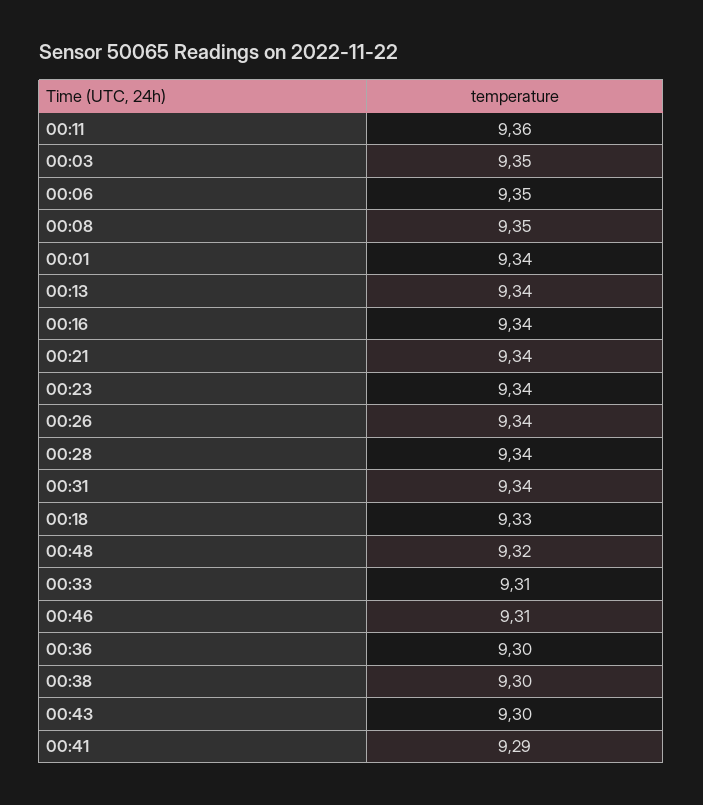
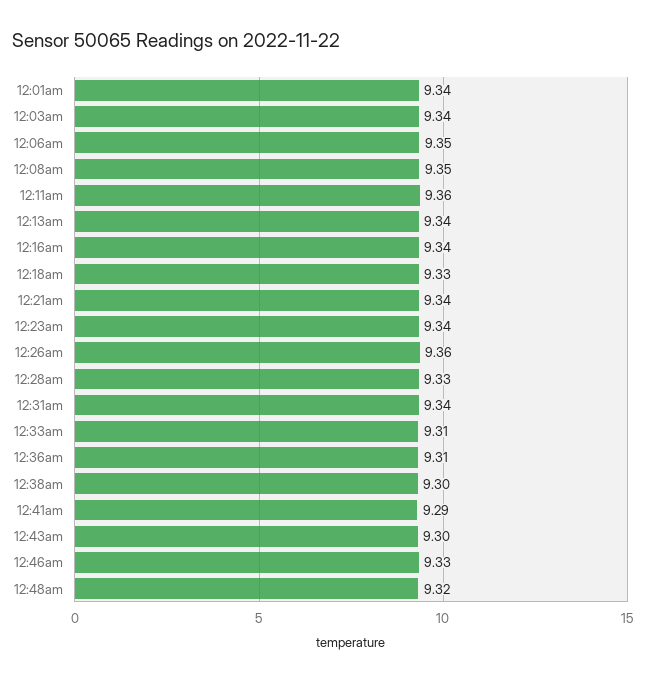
  {
    "00:11": 9.36,
-   "00:03": 9.35,
+   "00:03": 9.34,
    "00:06": 9.35,
    "00:08": 9.35,
    "00:01": 9.34,
    "00:13": 9.34,
    "00:16": 9.34,
    "00:21": 9.34,
    "00:23": 9.34,
-   "00:26": 9.34,
+   "00:26": 9.36,
-   "00:28": 9.34,
+   "00:28": 9.33,
    "00:31": 9.34,
    "00:18": 9.33,
    "00:48": 9.32,
    "00:33": 9.31,
-   "00:46": 9.31,
+   "00:46": 9.33,
-   "00:36": 9.3,
+   "00:36": 9.31,
    "00:38": 9.3,
    "00:43": 9.3,
    "00:41": 9.29
  }

